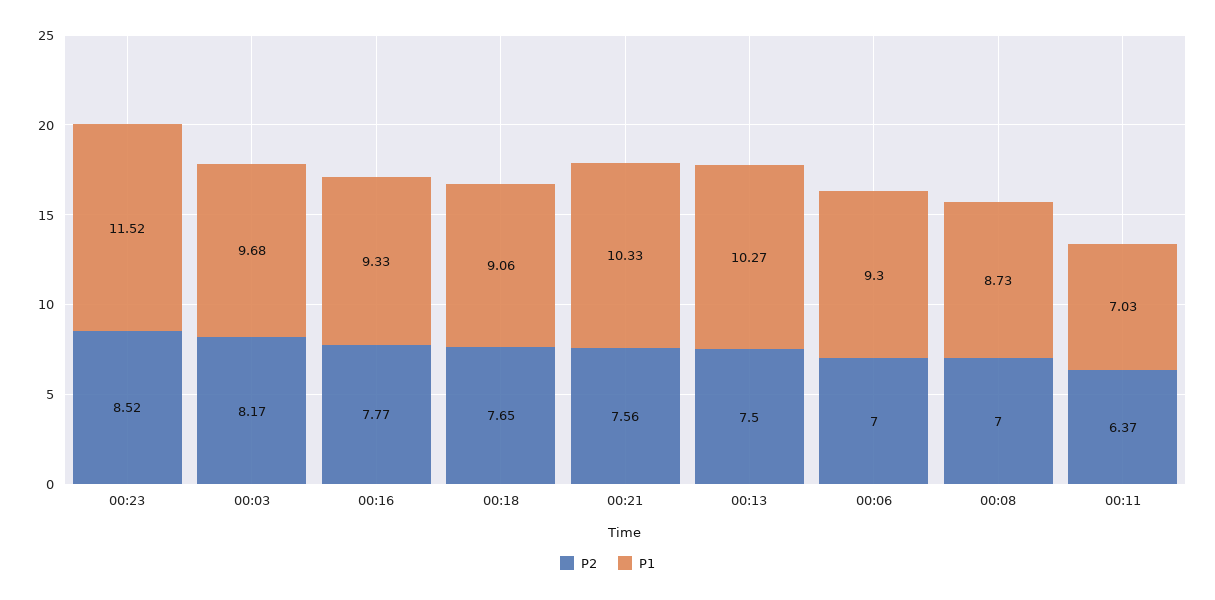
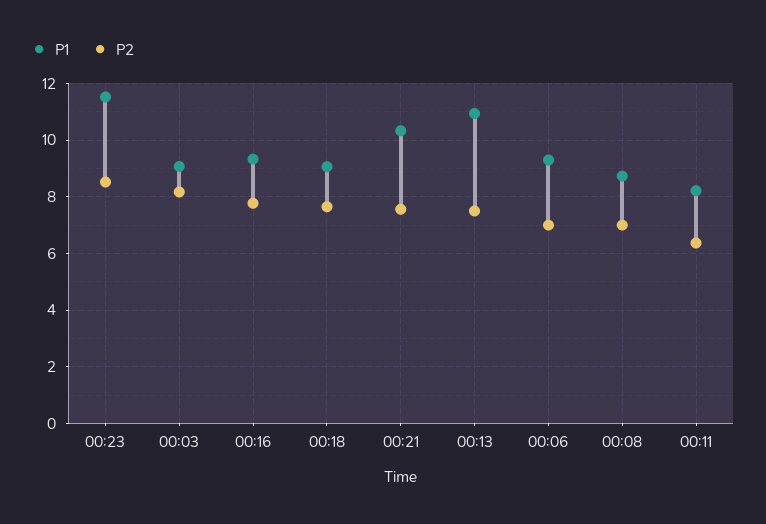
  {
    "P2": {
      "00:23": 8.52,
      "00:03": 8.17,
      "00:16": 7.77,
      "00:18": 7.65,
      "00:21": 7.56,
      "00:13": 7.5,
      "00:06": 7,
      "00:08": 7,
      "00:11": 6.37
    },
    "P1": {
      "00:23": 11.52,
-     "00:03": 9.68,
+     "00:03": 9,
      "00:16": 9.33,
      "00:18": 9.06,
      "00:21": 10.33,
-     "00:13": 10.27,
+     "00:13": 11,
      "00:06": 9.3,
      "00:08": 8.73,
-     "00:11": 7.03
+     "00:11": 8.25
    }
  }

